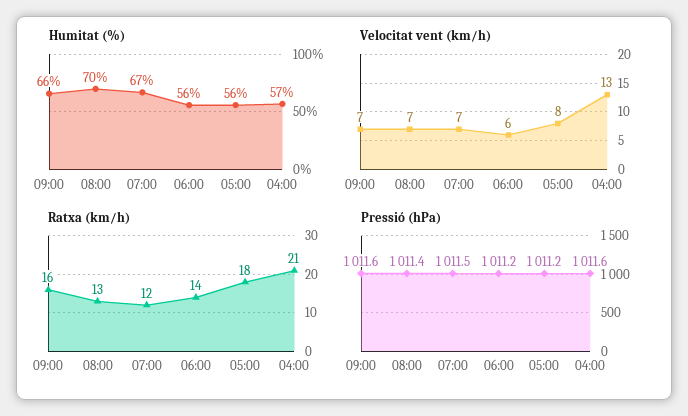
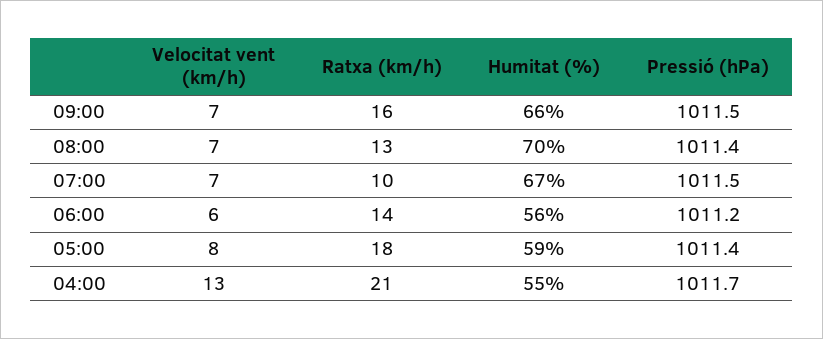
  {
    "Humitat (%)": {
      "09:00": 66,
      "08:00": 70,
      "07:00": 67,
      "06:00": 56,
-     "05:00": 56,
+     "05:00": 59,
-     "04:00": 57
+     "04:00": 55
    },
    "Velocitat vent (km/h)": {
      "09:00": 7,
      "08:00": 7,
      "07:00": 7,
      "06:00": 6,
      "05:00": 8,
      "04:00": 13
    },
    "Ratxa (km/h)": {
      "09:00": 16,
      "08:00": 13,
-     "07:00": 12,
+     "07:00": 10,
      "06:00": 14,
      "05:00": 18,
      "04:00": 21
    },
    "Pressió (hPa)": {
-     "09:00": 1011.6,
+     "09:00": 1011.5,
      "08:00": 1011.4,
      "07:00": 1011.5,
      "06:00": 1011.2,
-     "05:00": 1011.2,
+     "05:00": 1011.4,
-     "04:00": 1011.6
+     "04:00": 1011.7
    }
  }

